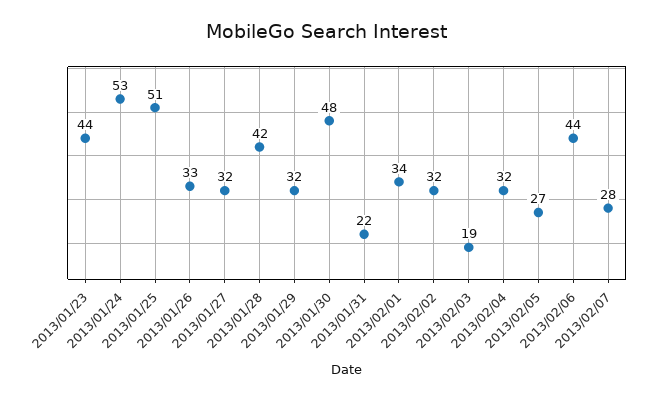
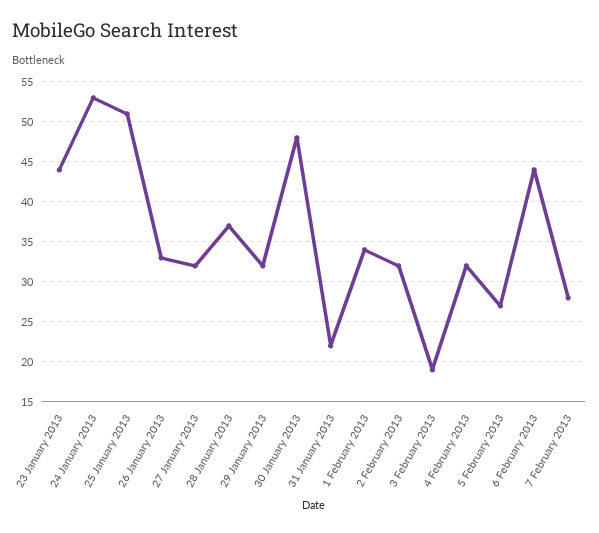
  {
    "2013/01/23": 44,
    "2013/01/24": 53,
    "2013/01/25": 51,
    "2013/01/26": 33,
    "2013/01/27": 32,
-   "2013/01/28": 42,
+   "2013/01/28": 37,
    "2013/01/29": 32,
    "2013/01/30": 48,
    "2013/01/31": 22,
    "2013/02/01": 34,
    "2013/02/02": 32,
    "2013/02/03": 19,
    "2013/02/04": 32,
    "2013/02/05": 27,
    "2013/02/06": 44,
    "2013/02/07": 28
  }

